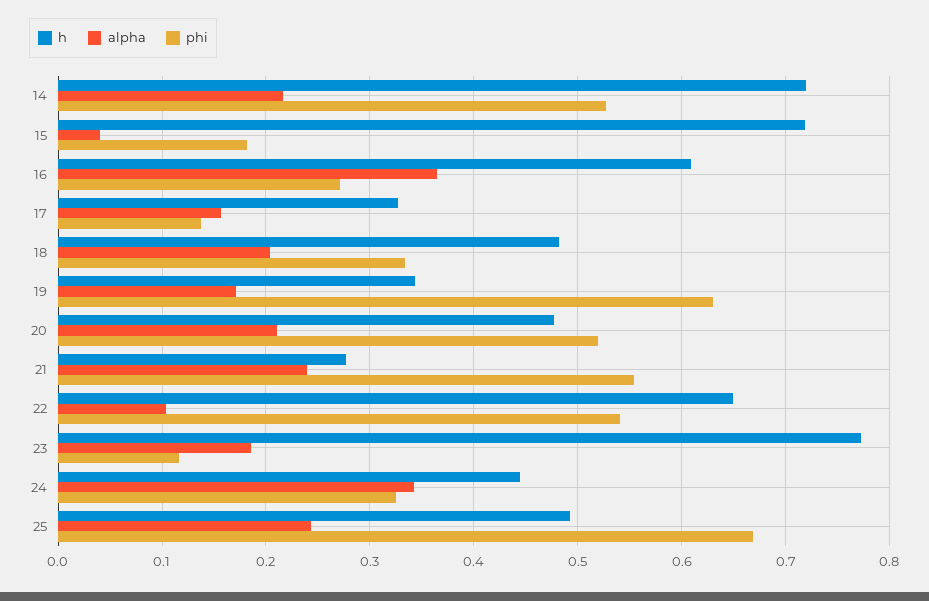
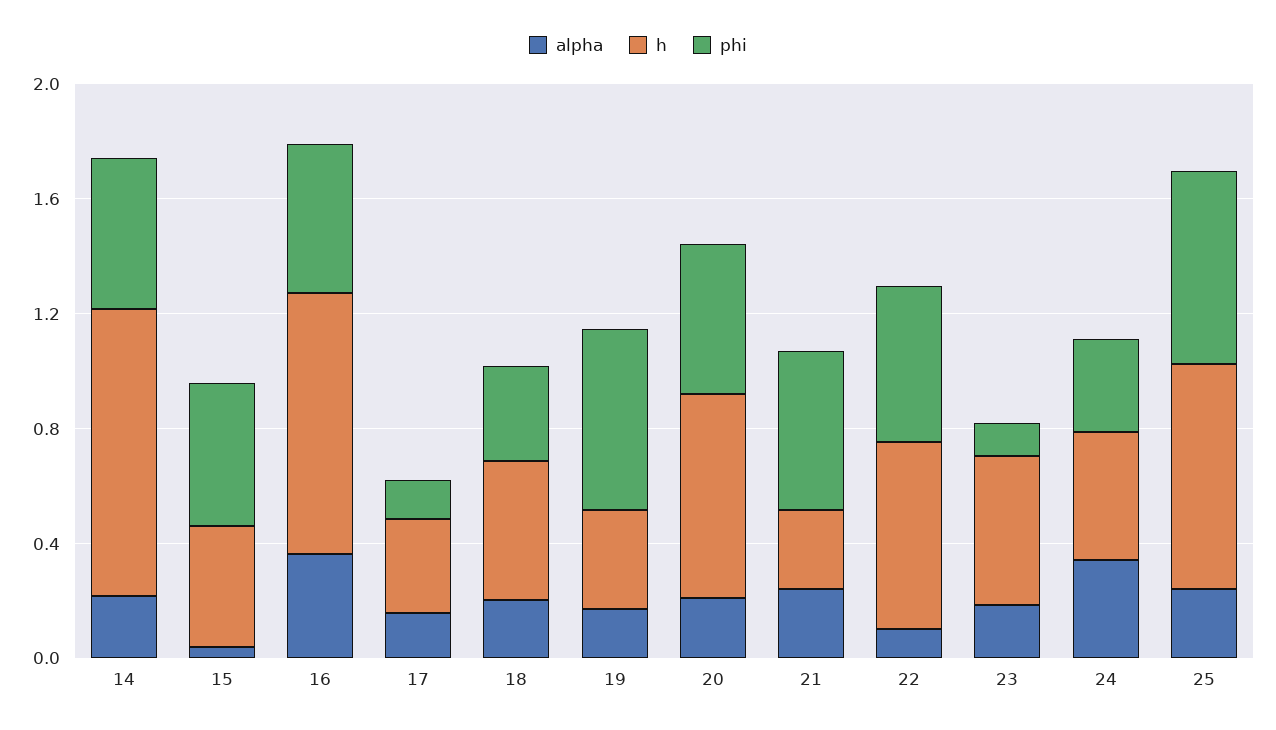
  {
    "h": {
-     "14": 0.72,
+     "14": 1,
-     "15": 0.72,
+     "15": 0.4,
-     "16": 0.61,
+     "16": 0.9,
      "17": 0.33,
      "18": 0.48,
      "19": 0.34,
-     "20": 0.48,
+     "20": 0.7,
      "21": 0.28,
      "22": 0.65,
-     "23": 0.77,
+     "23": 0.5,
      "24": 0.44,
-     "25": 0.49
+     "25": 0.8
    },
    "alpha": {
      "14": 0.22,
      "15": 0.04,
      "16": 0.36,
      "17": 0.16,
      "18": 0.2,
      "19": 0.17,
      "20": 0.21,
      "21": 0.24,
      "22": 0.1,
      "23": 0.19,
      "24": 0.34,
      "25": 0.24
    },
    "phi": {
      "14": 0.53,
-     "15": 0.18,
+     "15": 0.5,
-     "16": 0.27,
+     "16": 0.5,
      "17": 0.14,
      "18": 0.33,
      "19": 0.63,
      "20": 0.52,
      "21": 0.55,
      "22": 0.54,
      "23": 0.12,
      "24": 0.33,
      "25": 0.67
    }
  }

